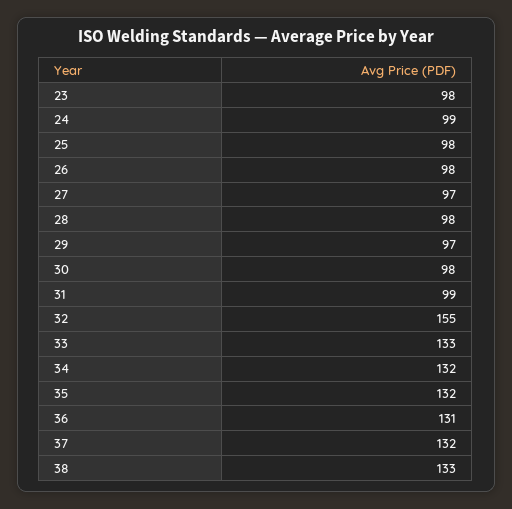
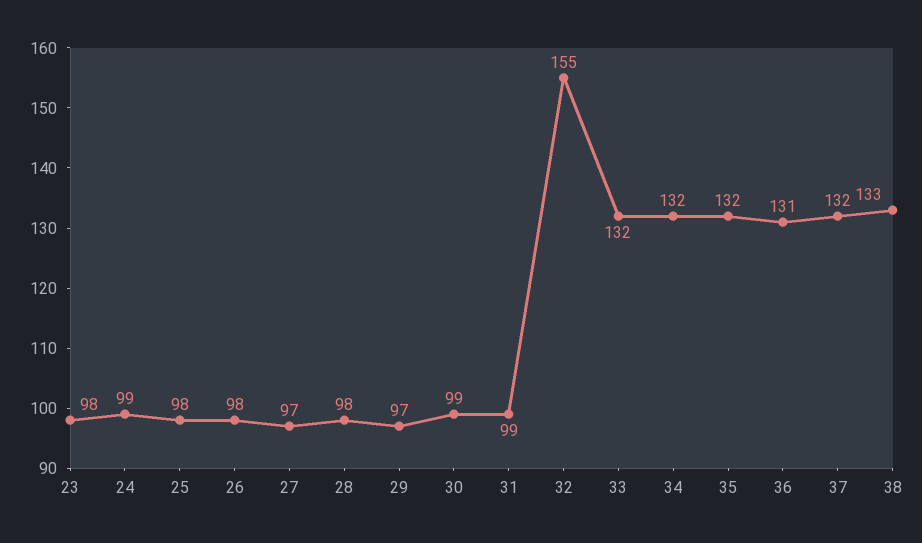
  {
    "23": 98,
    "24": 99,
    "25": 98,
    "26": 98,
    "27": 97,
    "28": 98,
    "29": 97,
-   "30": 98,
+   "30": 99,
    "31": 99,
    "32": 155,
-   "33": 133,
+   "33": 132,
    "34": 132,
    "35": 132,
    "36": 131,
    "37": 132,
    "38": 133
  }

